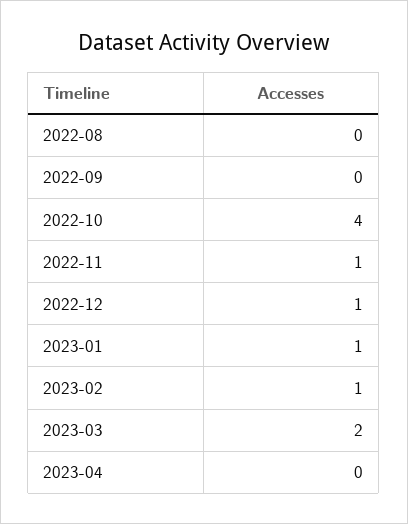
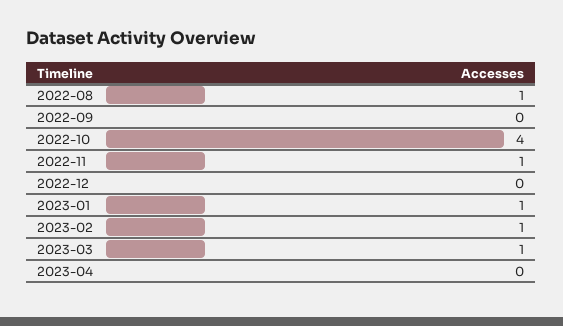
  {
-   "2022-08": 0,
+   "2022-08": 1,
    "2022-09": 0,
    "2022-10": 4,
    "2022-11": 1,
-   "2022-12": 1,
+   "2022-12": 0,
    "2023-01": 1,
    "2023-02": 1,
-   "2023-03": 2,
+   "2023-03": 1,
    "2023-04": 0
  }

